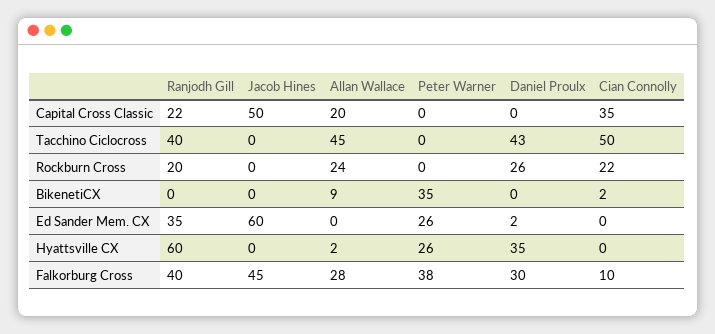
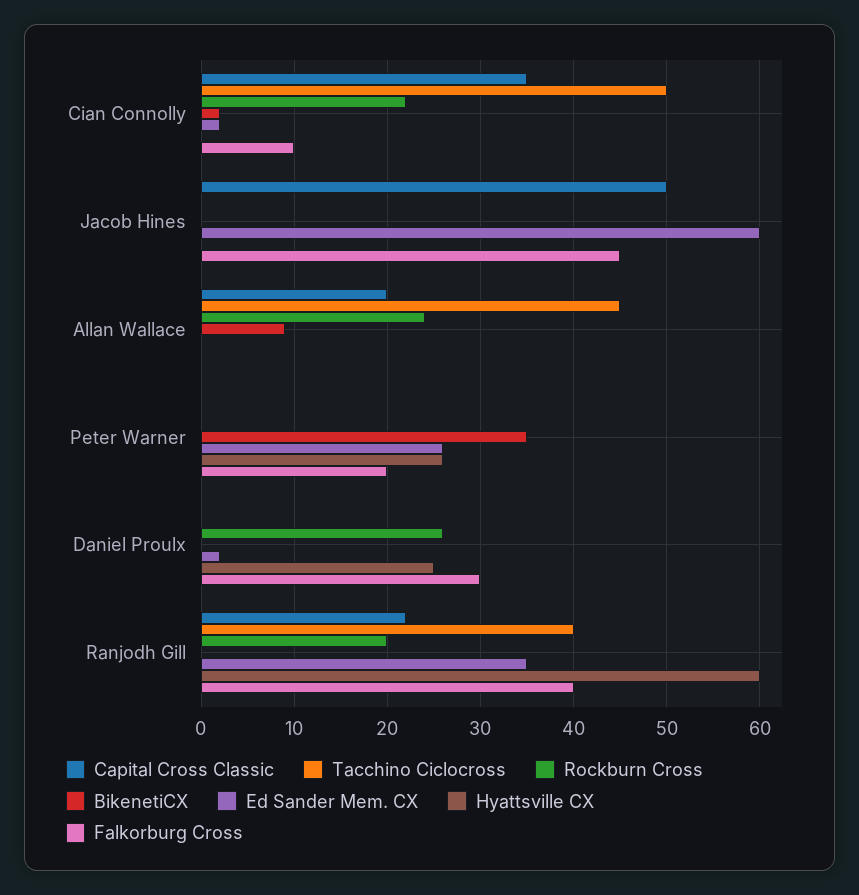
  {
    "Capital Cross Classic": {
      "Ranjodh Gill": 22,
      "Jacob Hines": 50,
      "Allan Wallace": 20,
      "Peter Warner": 0,
      "Daniel Proulx": 0,
      "Cian Connolly": 35
    },
    "Tacchino Ciclocross": {
      "Ranjodh Gill": 40,
      "Jacob Hines": 0,
      "Allan Wallace": 45,
      "Peter Warner": 0,
-     "Daniel Proulx": 43,
+     "Daniel Proulx": 0,
      "Cian Connolly": 50
    },
    "Rockburn Cross": {
      "Ranjodh Gill": 20,
      "Jacob Hines": 0,
      "Allan Wallace": 24,
      "Peter Warner": 0,
      "Daniel Proulx": 26,
      "Cian Connolly": 22
    },
    "BikenetiCX": {
      "Ranjodh Gill": 0,
      "Jacob Hines": 0,
      "Allan Wallace": 9,
      "Peter Warner": 35,
      "Daniel Proulx": 0,
      "Cian Connolly": 2
    },
    "Ed Sander Mem. CX": {
      "Ranjodh Gill": 35,
      "Jacob Hines": 60,
      "Allan Wallace": 0,
      "Peter Warner": 26,
      "Daniel Proulx": 2,
-     "Cian Connolly": 0
+     "Cian Connolly": 2
    },
    "Hyattsville CX": {
      "Ranjodh Gill": 60,
      "Jacob Hines": 0,
-     "Allan Wallace": 2,
+     "Allan Wallace": 0,
      "Peter Warner": 26,
-     "Daniel Proulx": 35,
+     "Daniel Proulx": 25,
      "Cian Connolly": 0
    },
    "Falkorburg Cross": {
      "Ranjodh Gill": 40,
      "Jacob Hines": 45,
-     "Allan Wallace": 28,
+     "Allan Wallace": 0,
-     "Peter Warner": 38,
+     "Peter Warner": 20,
      "Daniel Proulx": 30,
      "Cian Connolly": 10
    }
  }

